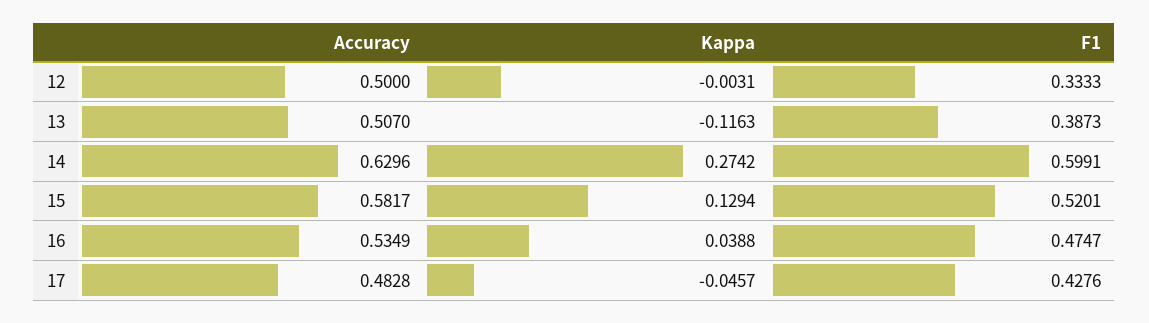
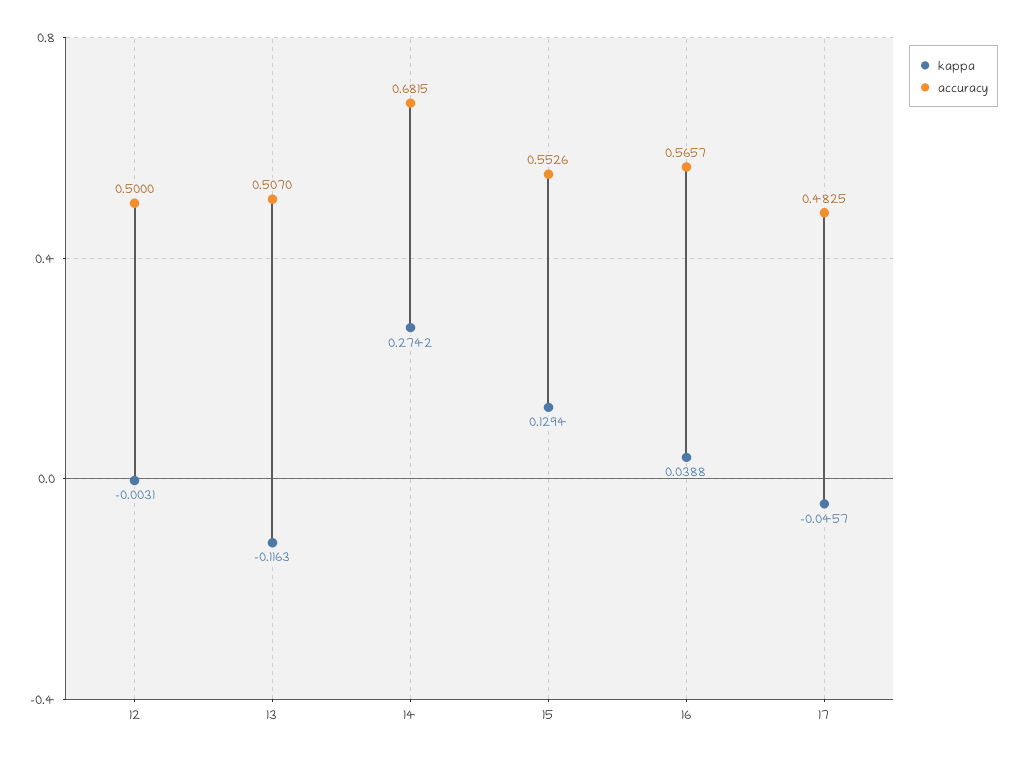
  {
    "Accuracy": {
      "12": 0.5,
      "13": 0.507,
-     "14": 0.6296,
+     "14": 0.6815,
-     "15": 0.5817,
+     "15": 0.5526,
-     "16": 0.5349,
+     "16": 0.5657,
-     "17": 0.4828
+     "17": 0.4825
    },
    "Kappa": {
      "12": -0.0031,
      "13": -0.1163,
      "14": 0.2742,
      "15": 0.1294,
      "16": 0.0388,
      "17": -0.0457
-   },
+   }
-   "F1": {
-     "12": 0.3333,
-     "13": 0.3873,
-     "14": 0.5991,
-     "15": 0.5201,
-     "16": 0.4747,
-     "17": 0.4276
-   }
  }

